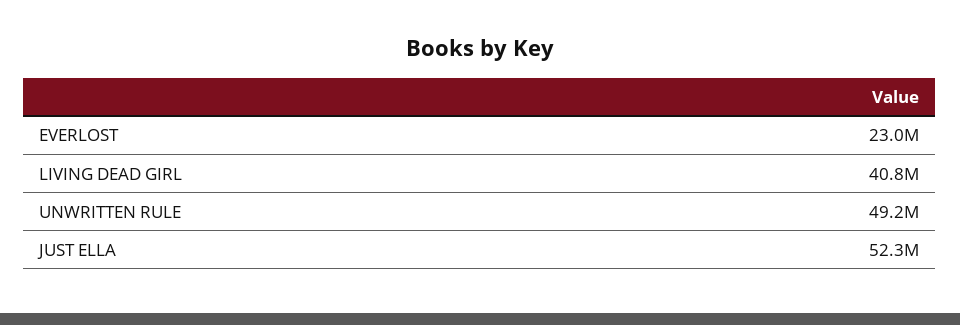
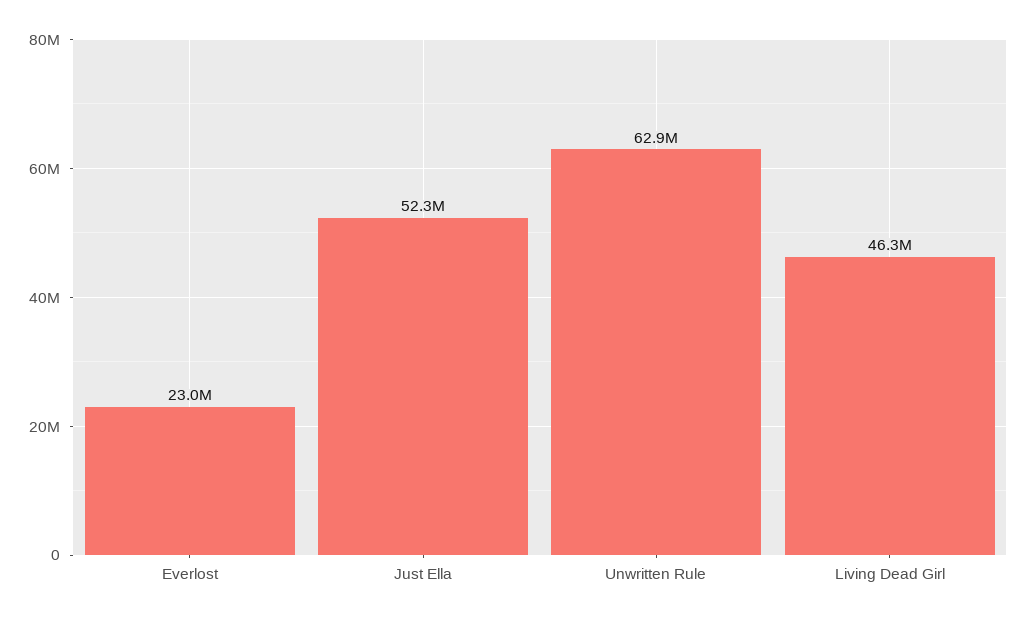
  {
    "EVERLOST": 23000000,
-   "LIVING DEAD GIRL": 40800000,
+   "LIVING DEAD GIRL": 46300000,
-   "UNWRITTEN RULE": 49200000,
+   "UNWRITTEN RULE": 62900000,
    "JUST ELLA": 52300000
  }

